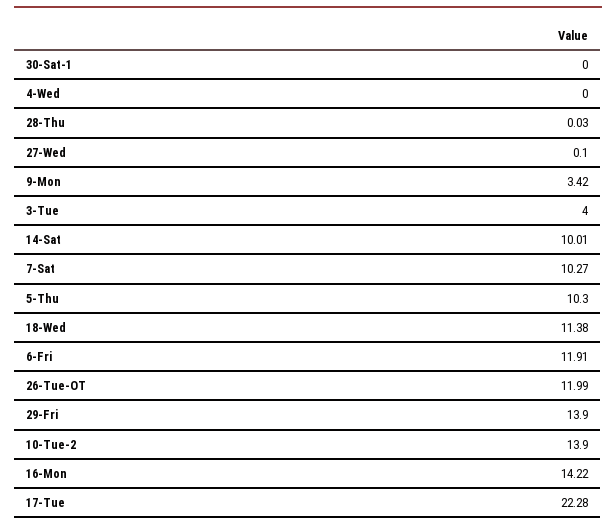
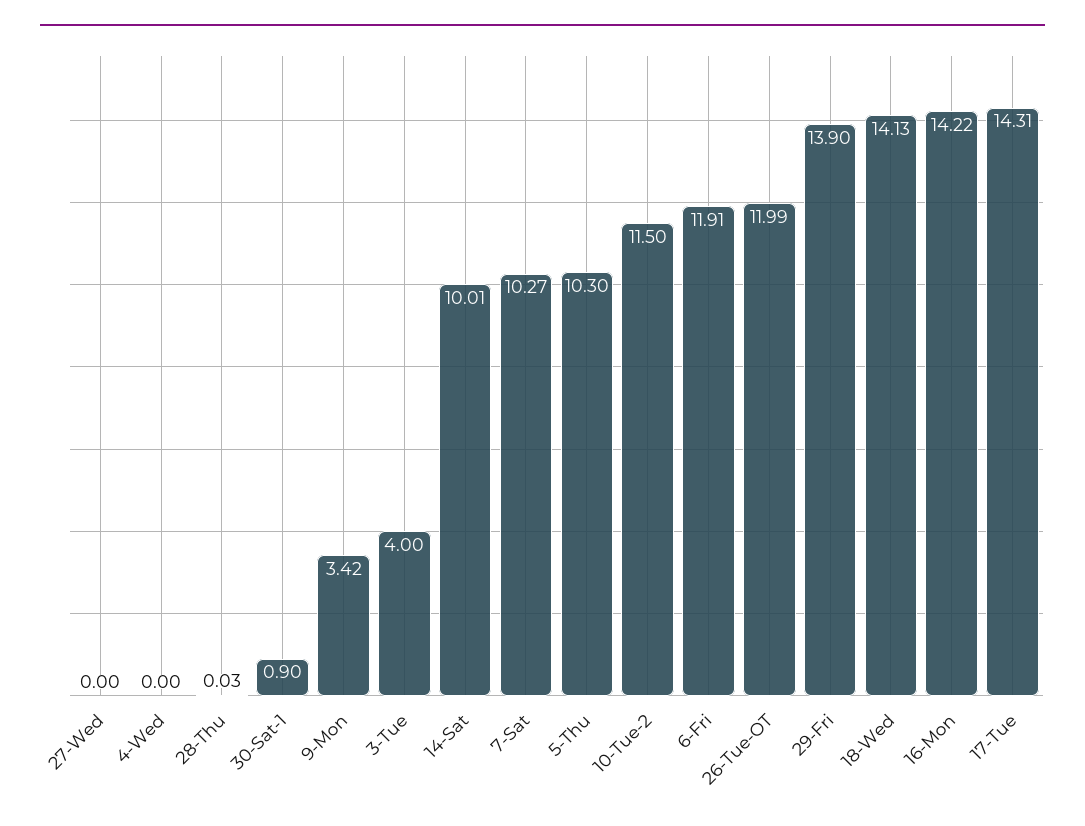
  {
-   "30-Sat-1": 0,
+   "30-Sat-1": 0.9,
    "4-Wed": 0,
    "28-Thu": 0.03,
-   "27-Wed": 0.1,
+   "27-Wed": 0,
    "9-Mon": 3.42,
    "3-Tue": 4,
    "14-Sat": 10.01,
    "7-Sat": 10.27,
    "5-Thu": 10.3,
-   "18-Wed": 11.38,
+   "18-Wed": 14.13,
    "6-Fri": 11.91,
    "26-Tue-OT": 11.99,
    "29-Fri": 13.9,
-   "10-Tue-2": 13.9,
+   "10-Tue-2": 11.5,
    "16-Mon": 14.22,
-   "17-Tue": 22.28
+   "17-Tue": 14.31
  }

